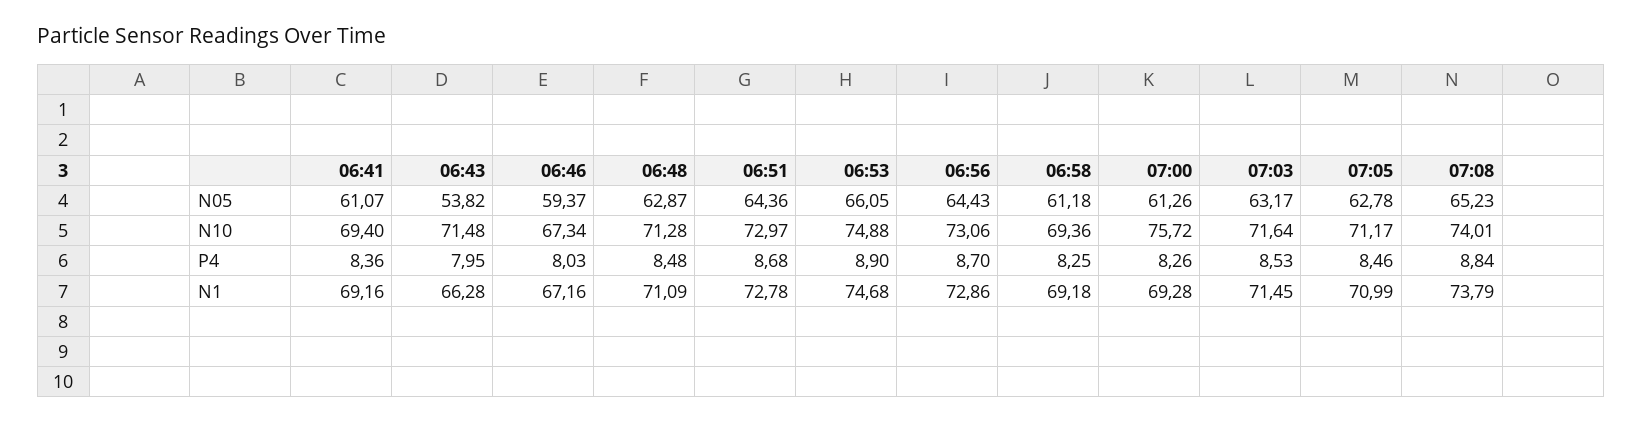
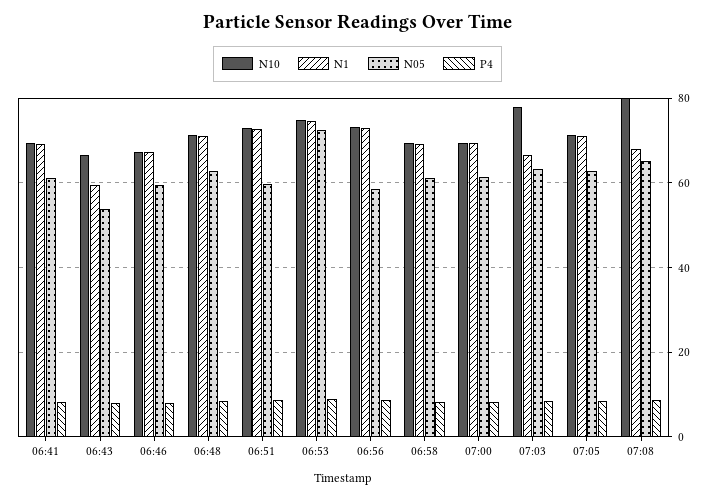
  {
    "N05": {
      "06:41": 61.07,
      "06:43": 53.82,
      "06:46": 59.37,
      "06:48": 62.87,
-     "06:51": 64.36,
+     "06:51": 60,
-     "06:53": 66.05,
+     "06:53": 72,
-     "06:56": 64.43,
+     "06:56": 58,
      "06:58": 61.18,
      "07:00": 61.26,
      "07:03": 63.17,
      "07:05": 62.78,
      "07:08": 65.23
    },
    "N10": {
      "06:41": 69.4,
-     "06:43": 71.48,
+     "06:43": 66,
      "06:46": 67.34,
      "06:48": 71.28,
      "06:51": 72.97,
      "06:53": 74.88,
      "06:56": 73.06,
      "06:58": 69.36,
-     "07:00": 75.72,
+     "07:00": 70,
-     "07:03": 71.64,
+     "07:03": 78,
      "07:05": 71.17,
-     "07:08": 74.01
+     "07:08": 80
    },
    "P4": {
      "06:41": 8.36,
      "06:43": 7.95,
      "06:46": 8.03,
      "06:48": 8.48,
      "06:51": 8.68,
      "06:53": 8.9,
      "06:56": 8.7,
      "06:58": 8.25,
      "07:00": 8.26,
      "07:03": 8.53,
      "07:05": 8.46,
      "07:08": 8.84
    },
    "N1": {
      "06:41": 69.16,
-     "06:43": 66.28,
+     "06:43": 60,
      "06:46": 67.16,
      "06:48": 71.09,
      "06:51": 72.78,
      "06:53": 74.68,
      "06:56": 72.86,
      "06:58": 69.18,
      "07:00": 69.28,
-     "07:03": 71.45,
+     "07:03": 66,
      "07:05": 70.99,
-     "07:08": 73.79
+     "07:08": 68
    }
  }

